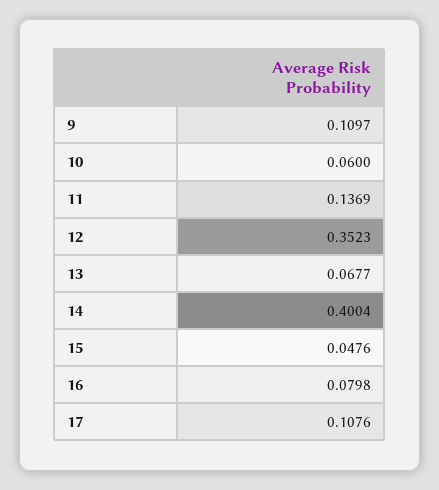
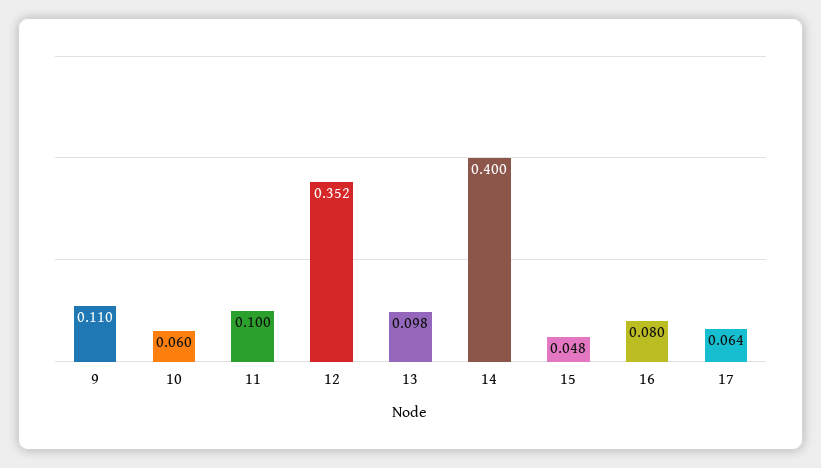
  {
    "9": 0.1097,
    "10": 0.06,
-   "11": 0.1369,
+   "11": 0.1,
    "12": 0.3523,
-   "13": 0.0677,
+   "13": 0.098,
    "14": 0.4004,
    "15": 0.0476,
    "16": 0.0798,
-   "17": 0.1076
+   "17": 0.064
  }

